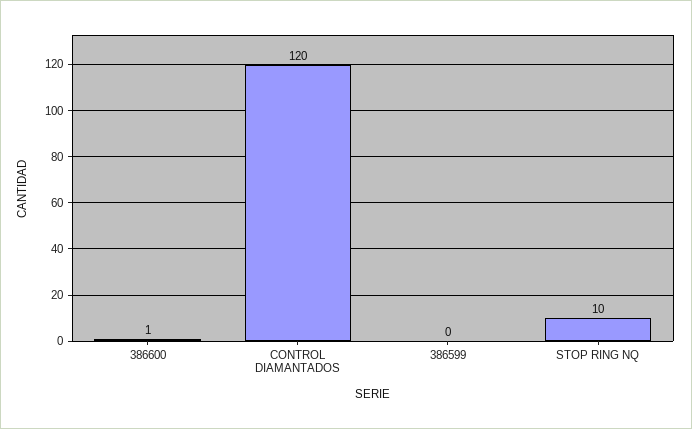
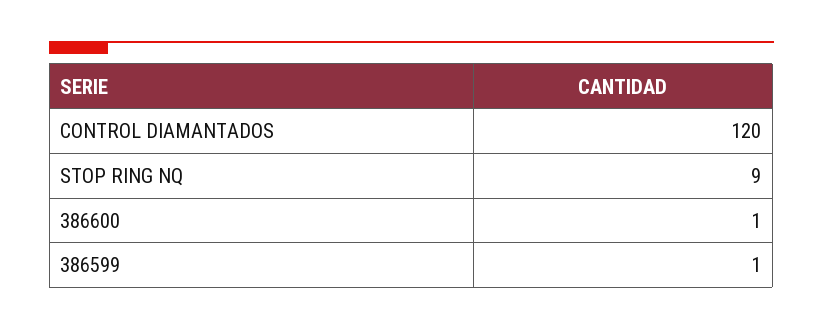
  {
    "386600": 1,
    "CONTROL DIAMANTADOS": 120,
-   "386599": 0,
+   "386599": 1,
-   "STOP RING NQ": 10
+   "STOP RING NQ": 9
  }

